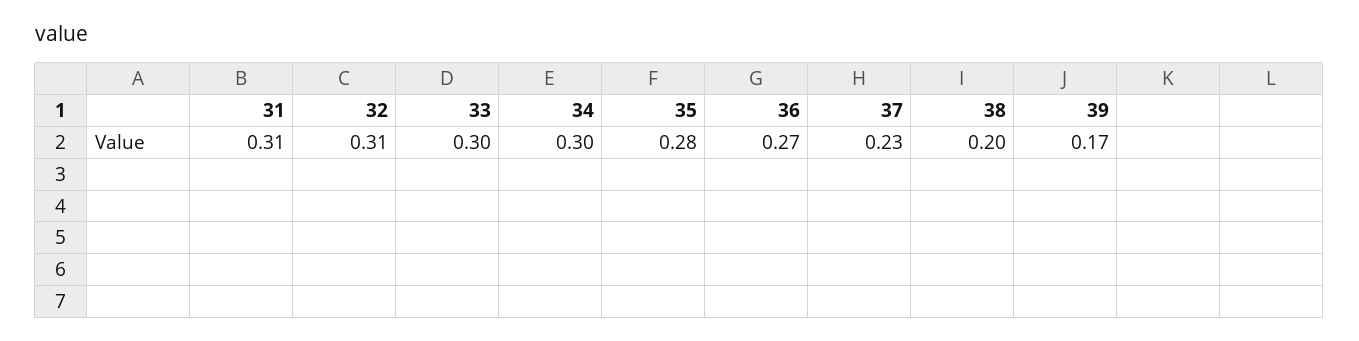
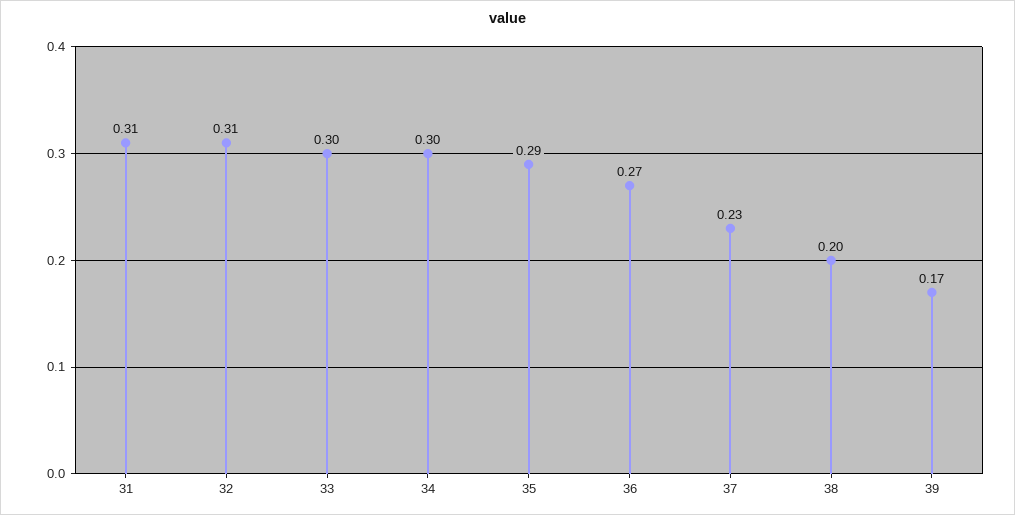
  {
    "31": 0.31,
    "32": 0.31,
    "33": 0.3,
    "34": 0.3,
-   "35": 0.28,
+   "35": 0.29,
    "36": 0.27,
    "37": 0.23,
    "38": 0.2,
    "39": 0.17
  }

